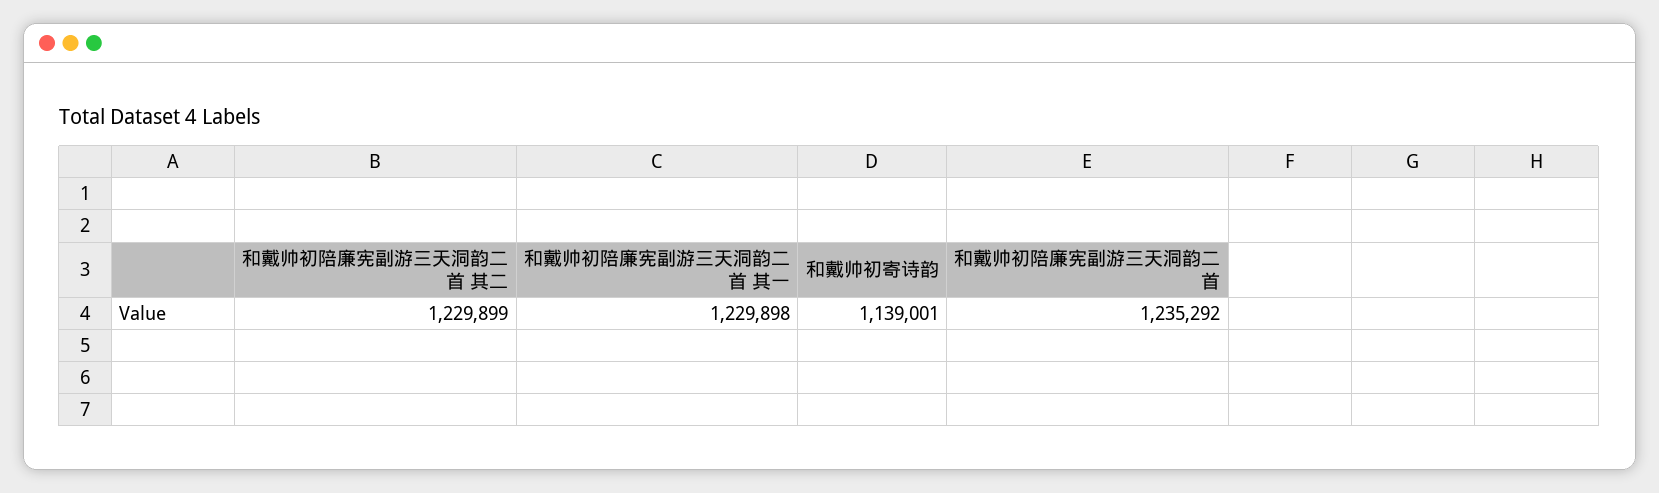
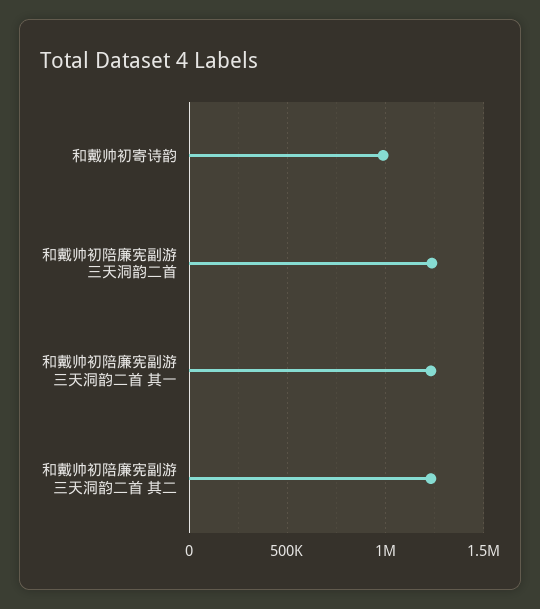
  {
    "和戴帅初陪廉宪副游三天洞韵二首 其二": 1229899,
    "和戴帅初陪廉宪副游三天洞韵二首 其一": 1229898,
-   "和戴帅初寄诗韵": 1139001,
+   "和戴帅初寄诗韵": 1000000,
    "和戴帅初陪廉宪副游三天洞韵二首": 1235292
  }

